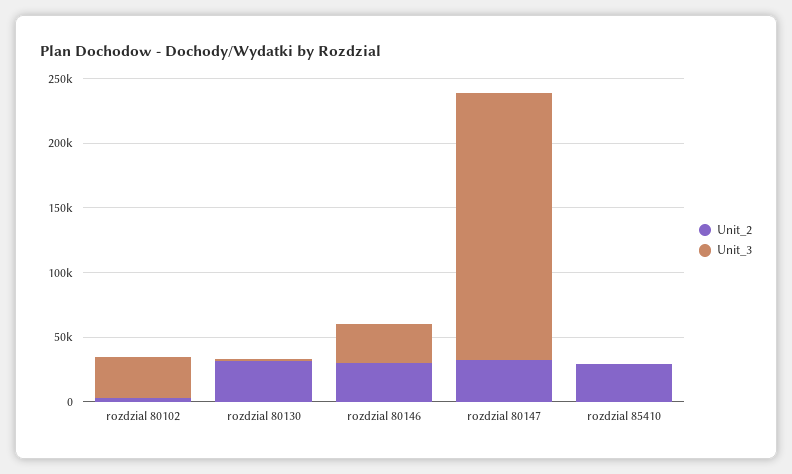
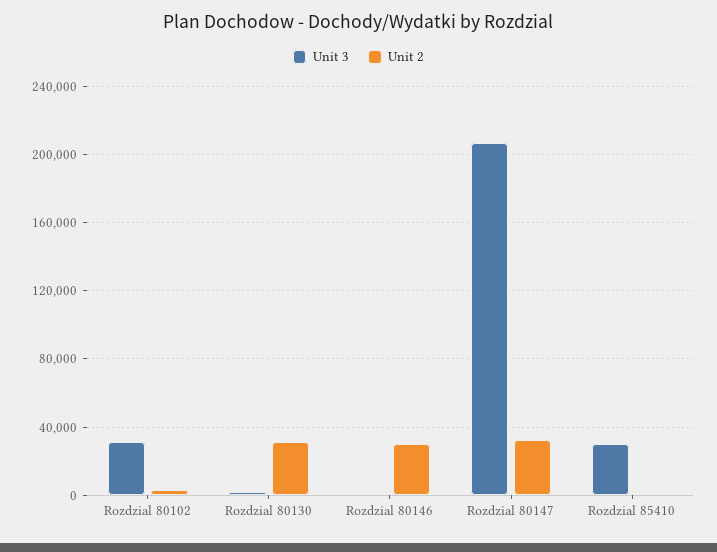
  {
    "Unit_2": {
      "rozdzial 80102": 5000,
      "rozdzial 80130": 30000,
      "rozdzial 80146": 30000,
      "rozdzial 80147": 30000,
-     "rozdzial 85410": 30000
+     "rozdzial 85410": 0
    },
    "Unit_3": {
      "rozdzial 80102": 30000,
      "rozdzial 80130": 0,
-     "rozdzial 80146": 30000,
+     "rozdzial 80146": 0,
      "rozdzial 80147": 205000,
-     "rozdzial 85410": 0
+     "rozdzial 85410": 30000
    }
  }

